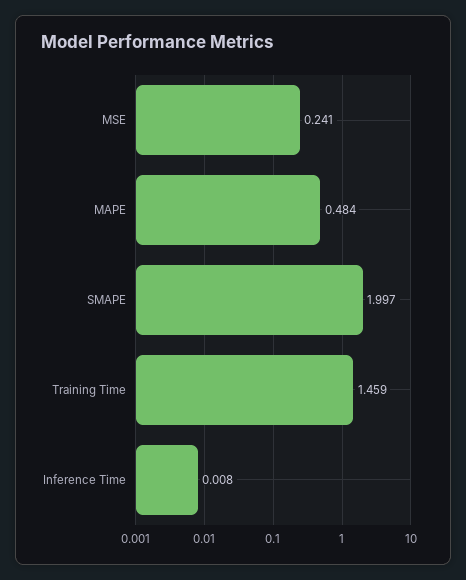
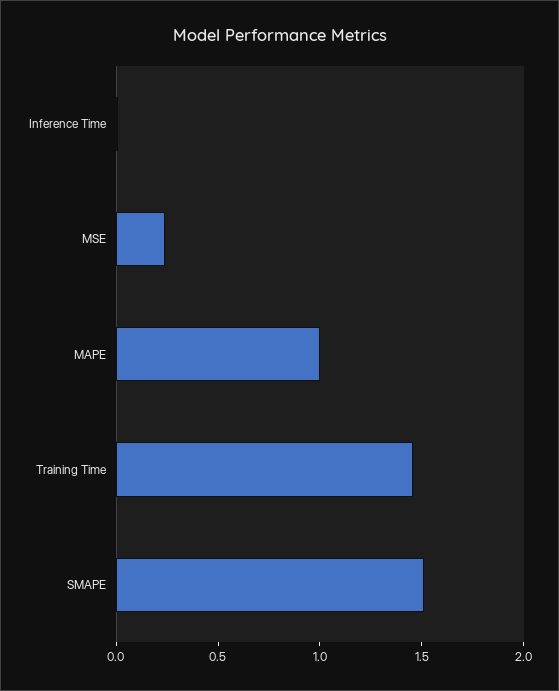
  {
    "MSE": 0.241,
-   "MAPE": 0.484,
+   "MAPE": 1,
-   "SMAPE": 1.997,
+   "SMAPE": 1.5,
    "Training Time": 1.459,
    "Inference Time": 0.008
  }

